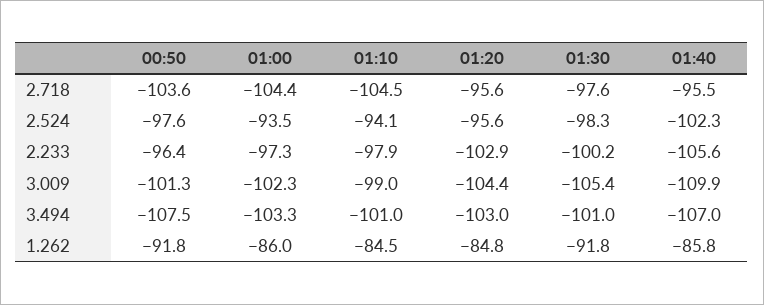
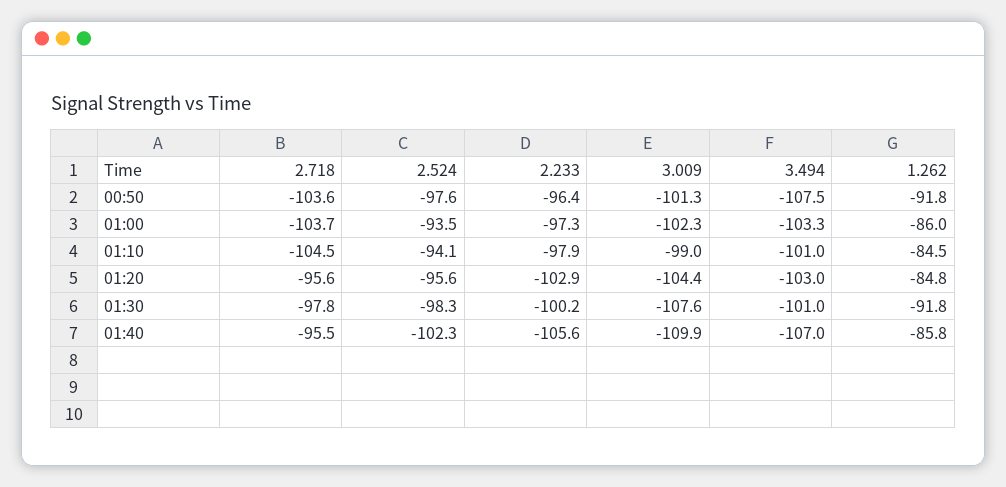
  {
    "00:50": {
      "2.718": -103.6,
      "2.524": -97.6,
      "2.233": -96.4,
      "3.009": -101.3,
      "3.494": -107.5,
      "1.262": -91.8
    },
    "01:00": {
-     "2.718": -104.4,
+     "2.718": -103.7,
      "2.524": -93.5,
      "2.233": -97.3,
      "3.009": -102.3,
      "3.494": -103.3,
      "1.262": -86
    },
    "01:10": {
      "2.718": -104.5,
      "2.524": -94.1,
      "2.233": -97.9,
      "3.009": -99,
      "3.494": -101,
      "1.262": -84.5
    },
    "01:20": {
      "2.718": -95.6,
      "2.524": -95.6,
      "2.233": -102.9,
      "3.009": -104.4,
      "3.494": -103,
      "1.262": -84.8
    },
    "01:30": {
-     "2.718": -97.6,
+     "2.718": -97.8,
      "2.524": -98.3,
      "2.233": -100.2,
-     "3.009": -105.4,
+     "3.009": -107.6,
      "3.494": -101,
      "1.262": -91.8
    },
    "01:40": {
      "2.718": -95.5,
      "2.524": -102.3,
      "2.233": -105.6,
      "3.009": -109.9,
      "3.494": -107,
      "1.262": -85.8
    }
  }

